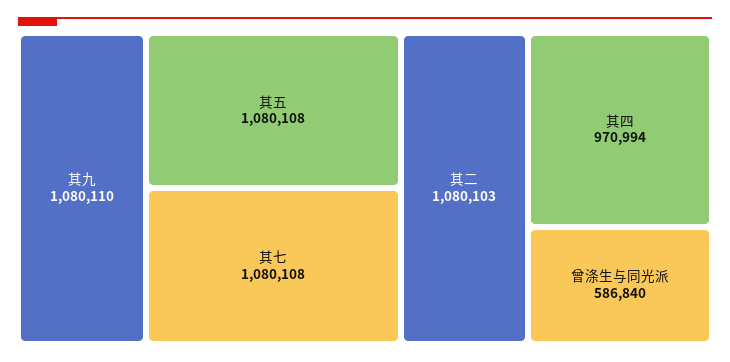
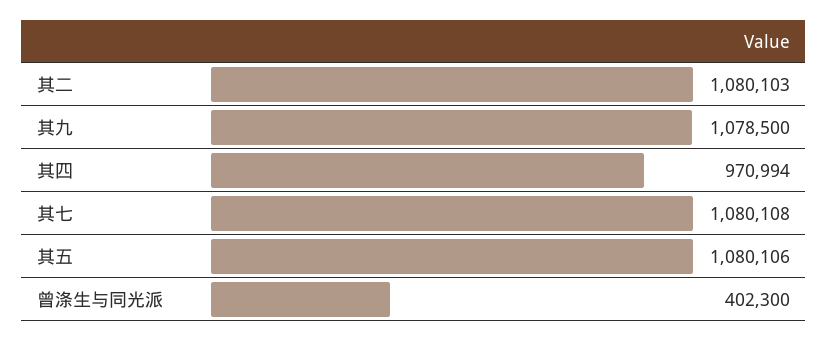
  {
-   "其九": 1080110,
+   "其九": 1078500,
-   "其五": 1080108,
+   "其五": 1080106,
    "其七": 1080108,
    "其二": 1080103,
    "其四": 970994,
-   "曾涤生与同光派": 586840
+   "曾涤生与同光派": 402300
  }

